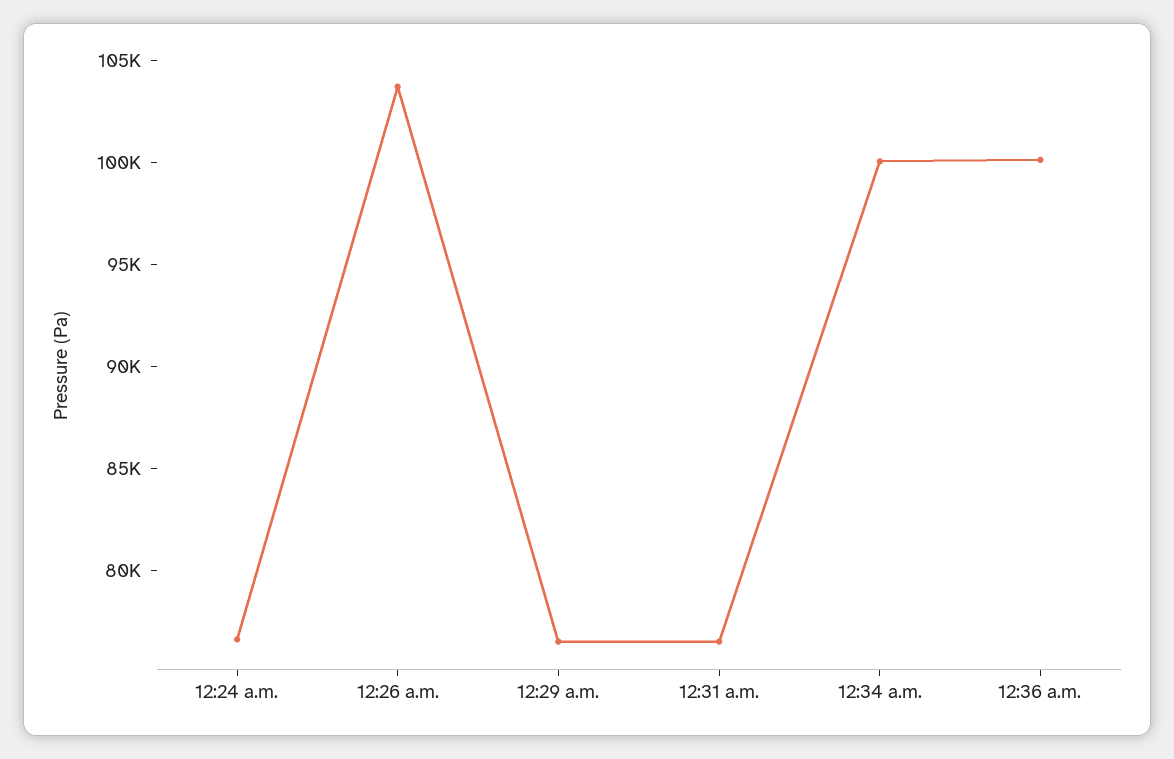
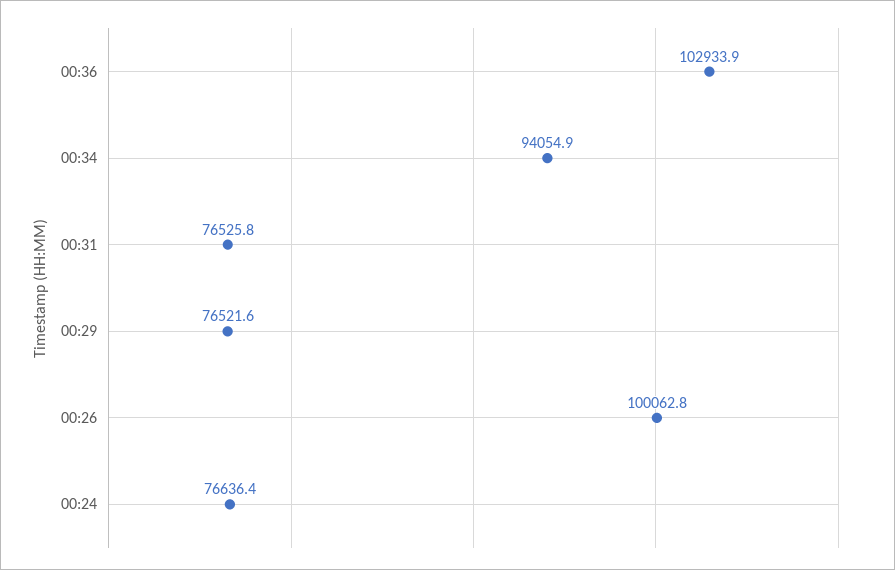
  {
    "12:24 a.m.": 76636.4,
-   "12:26 a.m.": 104000,
+   "12:26 a.m.": 100062.8,
    "12:29 a.m.": 76521.6,
    "12:31 a.m.": 76525.8,
-   "12:34 a.m.": 100000,
+   "12:34 a.m.": 94054.9,
-   "12:36 a.m.": 100000
+   "12:36 a.m.": 102933.9
  }

